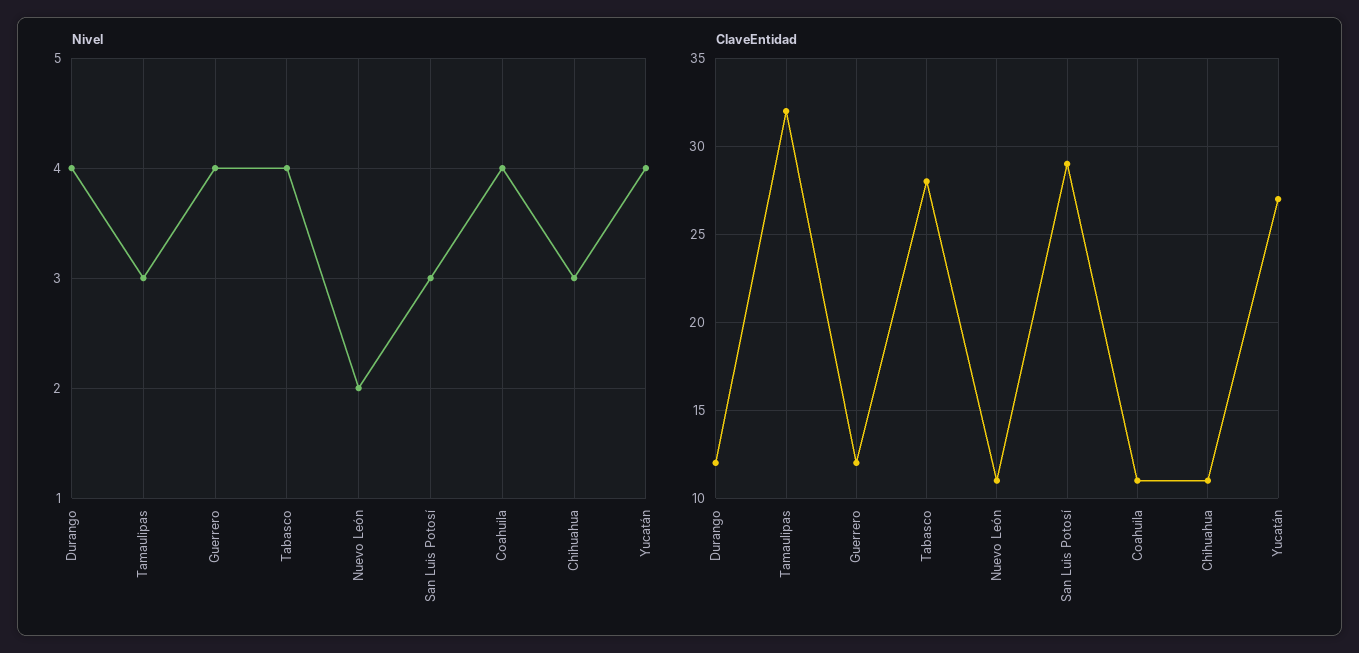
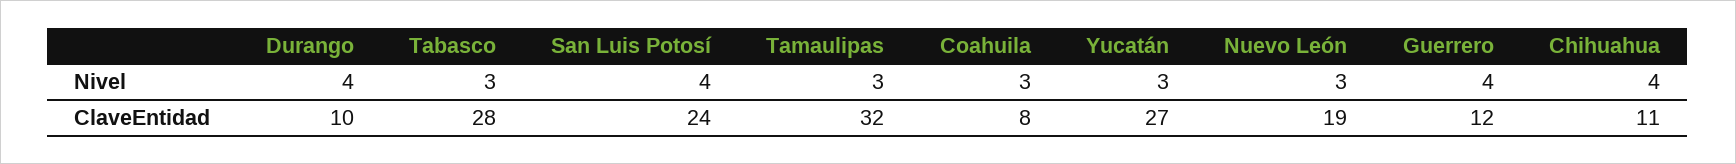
  {
    "Nivel": {
      "Durango": 4,
      "Tamaulipas": 3,
      "Guerrero": 4,
-     "Tabasco": 4,
+     "Tabasco": 3,
-     "Nuevo León": 2,
+     "Nuevo León": 3,
-     "San Luis Potosí": 3,
+     "San Luis Potosí": 4,
-     "Coahuila": 4,
+     "Coahuila": 3,
-     "Chihuahua": 3,
+     "Chihuahua": 4,
-     "Yucatán": 4
+     "Yucatán": 3
    },
    "ClaveEntidad": {
-     "Durango": 12,
+     "Durango": 10,
      "Tamaulipas": 32,
      "Guerrero": 12,
      "Tabasco": 28,
-     "Nuevo León": 11,
+     "Nuevo León": 19,
-     "San Luis Potosí": 29,
+     "San Luis Potosí": 24,
-     "Coahuila": 11,
+     "Coahuila": 8,
      "Chihuahua": 11,
      "Yucatán": 27
    }
  }

